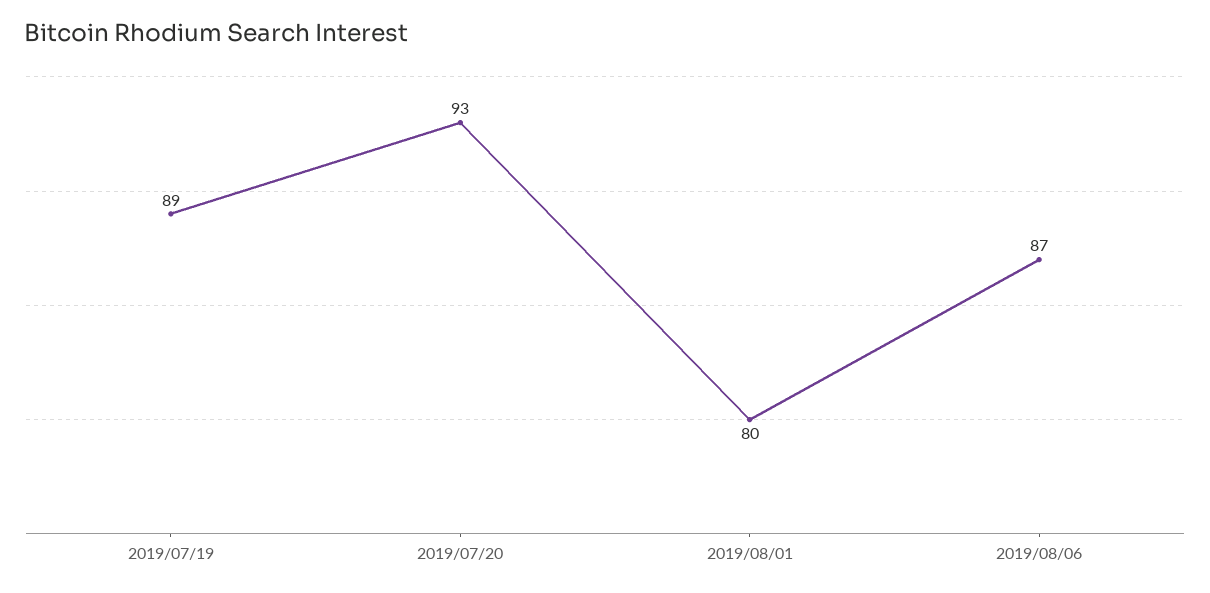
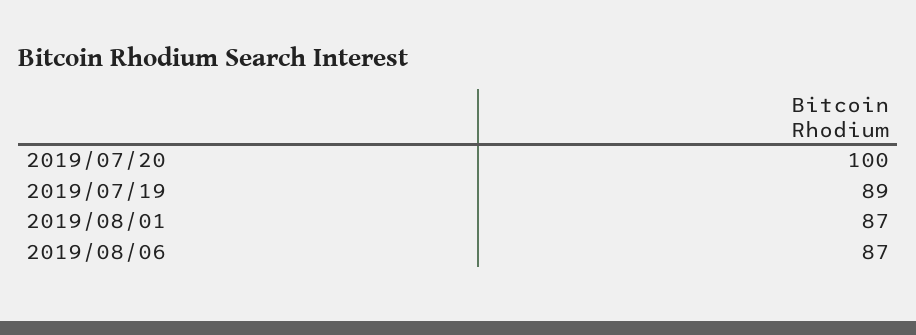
  {
    "2019/07/19": 89,
-   "2019/07/20": 93,
+   "2019/07/20": 100,
-   "2019/08/01": 80,
+   "2019/08/01": 87,
    "2019/08/06": 87
  }

